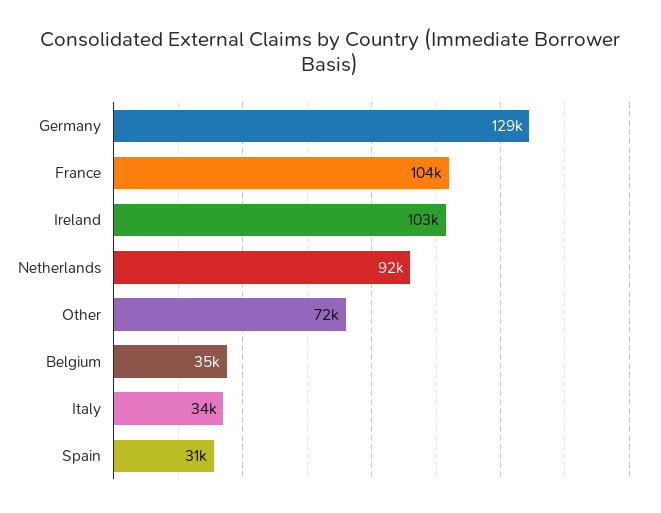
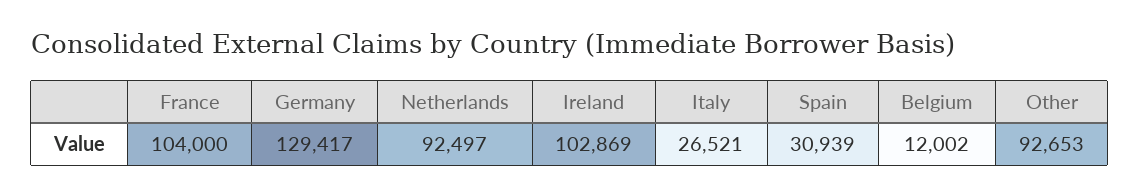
  {
    "Germany": 129417,
    "France": 104000,
    "Ireland": 102869,
    "Netherlands": 92497,
-   "Other": 72000,
+   "Other": 92653,
-   "Belgium": 35000,
+   "Belgium": 12002,
-   "Italy": 34000,
+   "Italy": 26521,
    "Spain": 30939
  }

